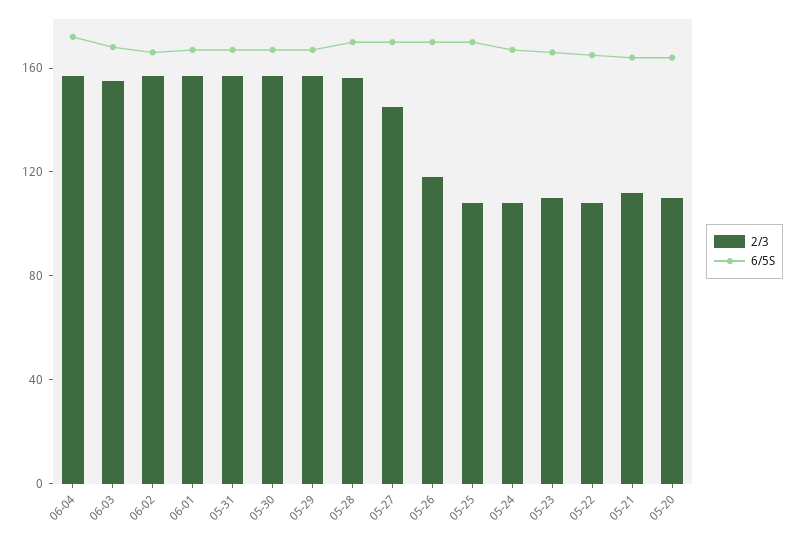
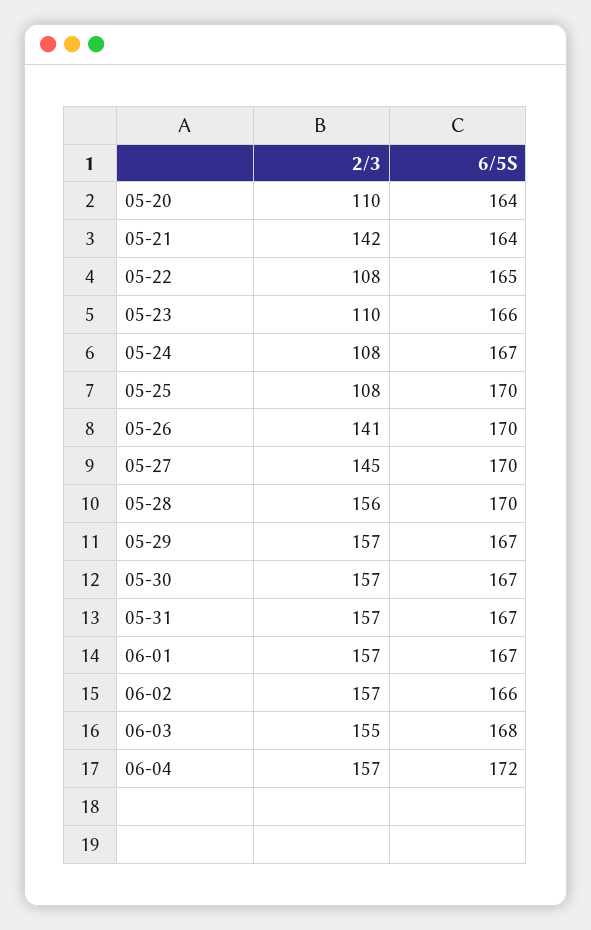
  {
    "2/3": {
      "06-04": 157,
      "06-03": 155,
      "06-02": 157,
      "06-01": 157,
      "05-31": 157,
      "05-30": 157,
      "05-29": 157,
      "05-28": 156,
      "05-27": 145,
-     "05-26": 120,
+     "05-26": 141,
      "05-25": 108,
      "05-24": 108,
      "05-23": 110,
      "05-22": 108,
-     "05-21": 110,
+     "05-21": 142,
      "05-20": 110
    },
    "6/5S": {
      "06-04": 172,
      "06-03": 168,
      "06-02": 166,
      "06-01": 167,
      "05-31": 167,
      "05-30": 167,
      "05-29": 167,
      "05-28": 170,
      "05-27": 170,
      "05-26": 170,
      "05-25": 170,
      "05-24": 167,
      "05-23": 166,
      "05-22": 165,
      "05-21": 164,
      "05-20": 164
    }
  }

